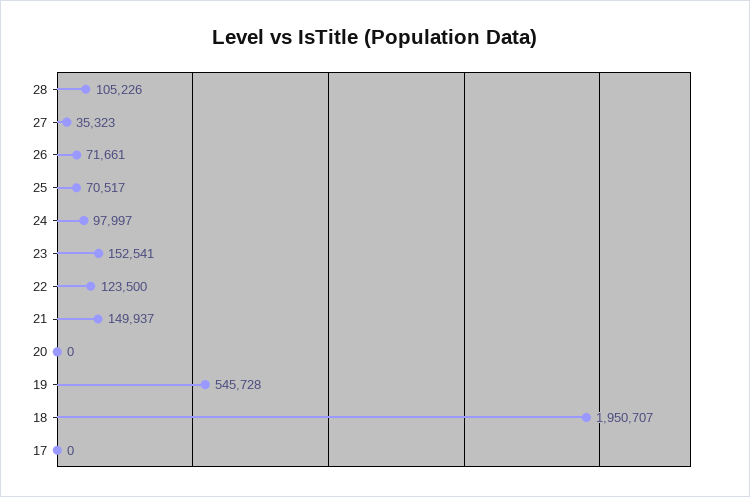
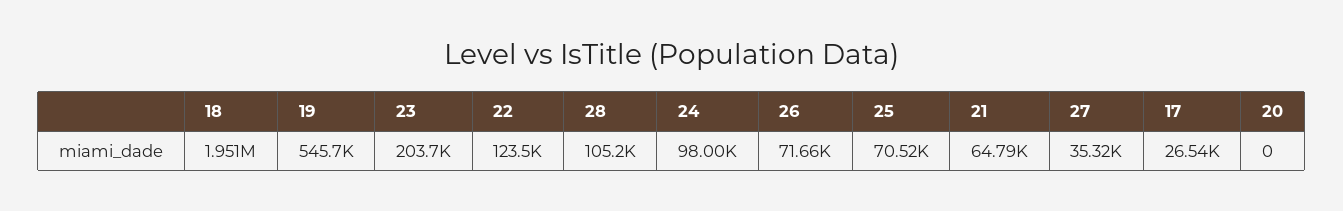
  {
    "28": 105226,
    "27": 35323,
    "26": 71661,
    "25": 70517,
    "24": 97997,
-   "23": 152541,
+   "23": 203700,
    "22": 123500,
-   "21": 149937,
+   "21": 64790,
    "20": 0,
    "19": 545728,
    "18": 1950707,
-   "17": 0
+   "17": 26540
  }

